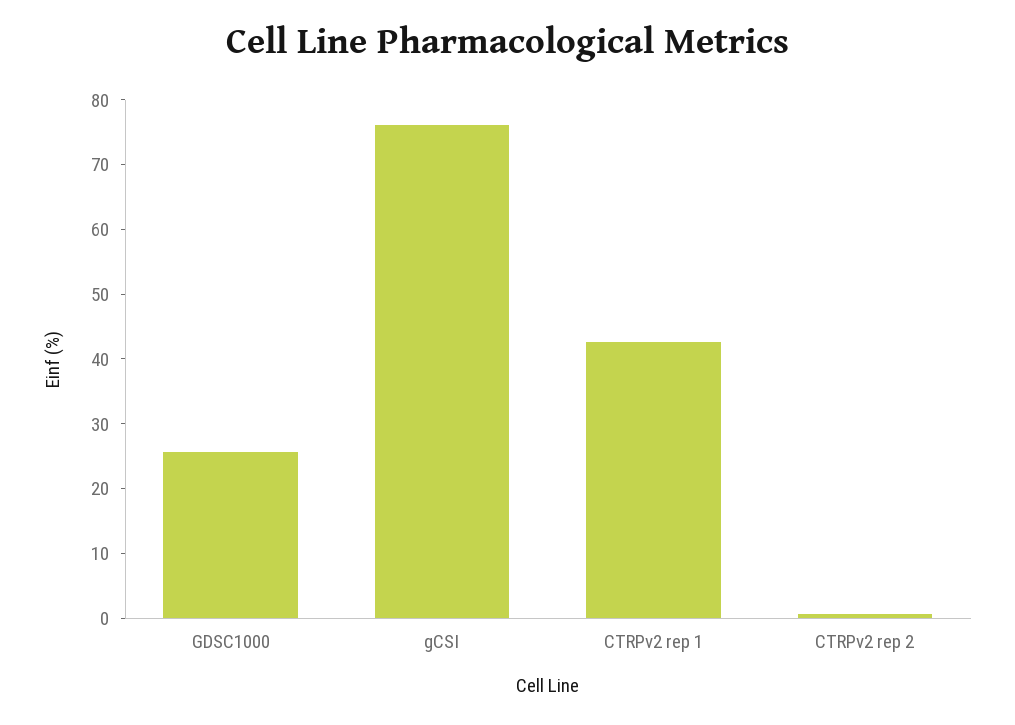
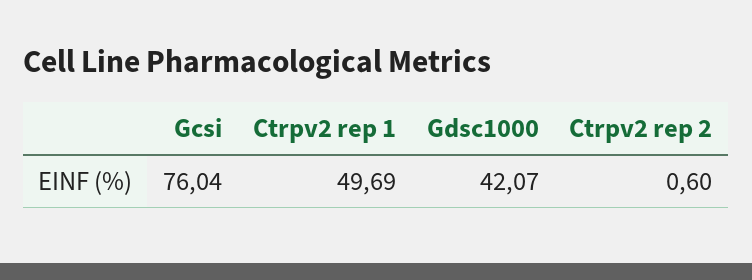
  {
-   "GDSC1000": 26,
+   "GDSC1000": 42.07,
    "gCSI": 76.04,
-   "CTRPv2 rep 1": 42,
+   "CTRPv2 rep 1": 49.69,
    "CTRPv2 rep 2": 0.6
  }

